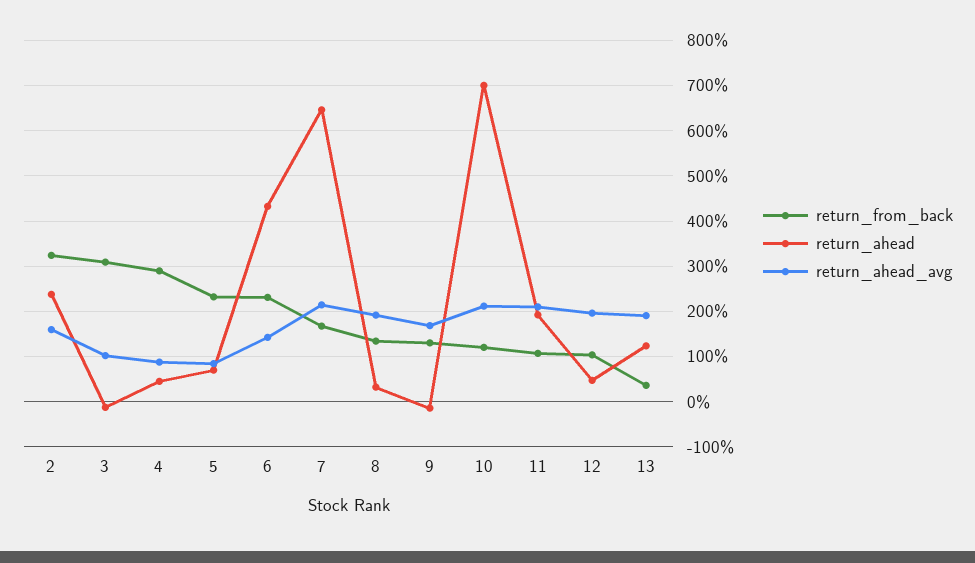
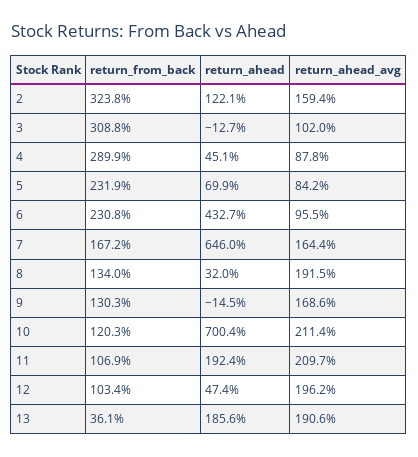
  {
    "return_from_back": {
      "2": 323.8,
      "3": 308.8,
      "4": 289.9,
      "5": 231.9,
      "6": 230.8,
      "7": 167.2,
      "8": 134,
      "9": 130.3,
      "10": 120.3,
      "11": 106.9,
      "12": 103.4,
      "13": 36.1
    },
    "return_ahead": {
-     "2": 240,
+     "2": 122.1,
      "3": -12.7,
      "4": 45.1,
      "5": 69.9,
      "6": 432.7,
      "7": 646,
      "8": 32,
      "9": -14.5,
      "10": 700.4,
      "11": 192.4,
      "12": 47.4,
-     "13": 120
+     "13": 185.6
    },
    "return_ahead_avg": {
      "2": 159.4,
      "3": 102,
      "4": 87.8,
      "5": 84.2,
-     "6": 140,
+     "6": 95.5,
-     "7": 220,
+     "7": 164.4,
      "8": 191.5,
      "9": 168.6,
      "10": 211.4,
      "11": 209.7,
      "12": 196.2,
      "13": 190.6
    }
  }

